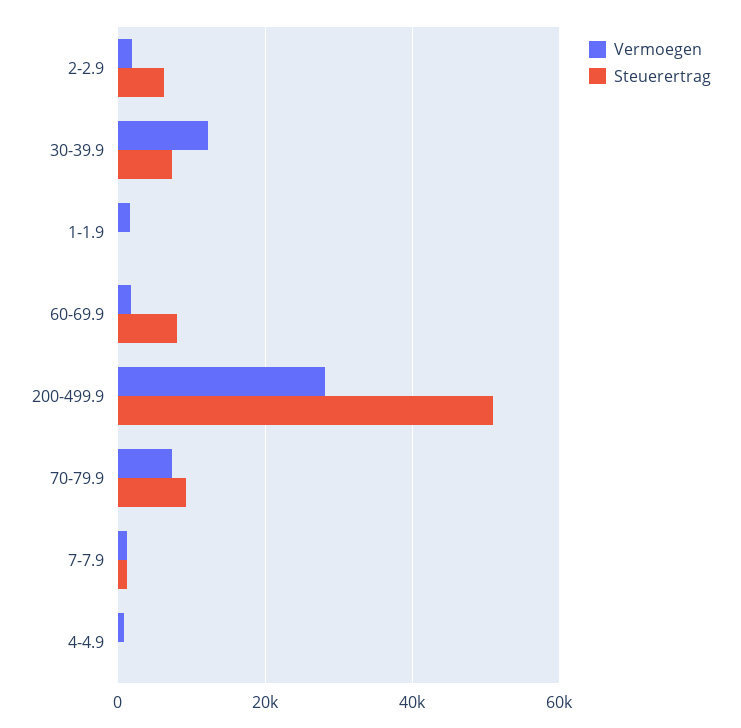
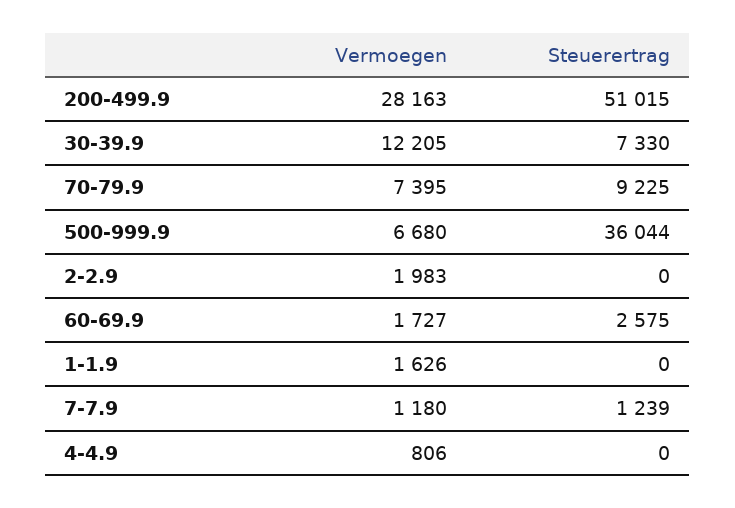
  {
    "Vermoegen": {
      "2-2.9": 1983,
      "30-39.9": 12205,
      "1-1.9": 1626,
      "60-69.9": 1727,
      "200-499.9": 28163,
      "70-79.9": 7395,
      "7-7.9": 1180,
-     "4-4.9": 806
+     "4-4.9": 806,
+     "500-999.9": 6680
    },
    "Steuerertrag": {
-     "2-2.9": 6000,
+     "2-2.9": 0,
      "30-39.9": 7330,
      "1-1.9": 0,
-     "60-69.9": 8000,
+     "60-69.9": 2575,
      "200-499.9": 51015,
      "70-79.9": 9225,
      "7-7.9": 1239,
-     "4-4.9": 0
+     "4-4.9": 0,
+     "500-999.9": 36044
    }
  }

